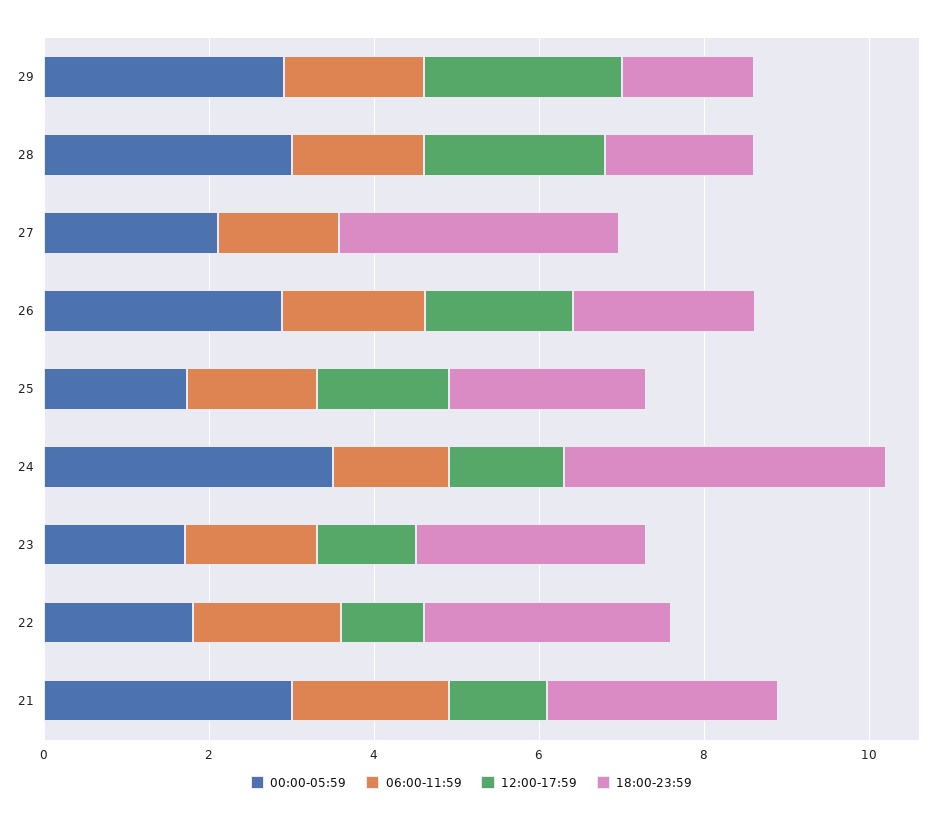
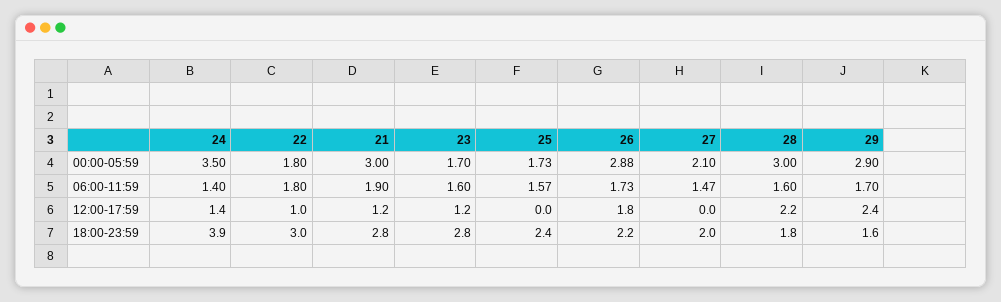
  {
    "00:00-05:59": {
      "29": 2.9,
      "28": 3,
      "27": 2.1,
      "26": 2.88,
      "25": 1.73,
      "24": 3.5,
      "23": 1.7,
      "22": 1.8,
      "21": 3
    },
    "06:00-11:59": {
      "29": 1.7,
      "28": 1.6,
      "27": 1.47,
      "26": 1.73,
      "25": 1.57,
      "24": 1.4,
      "23": 1.6,
      "22": 1.8,
      "21": 1.9
    },
    "12:00-17:59": {
      "29": 2.4,
      "28": 2.2,
      "27": 0,
      "26": 1.8,
-     "25": 1.5,
+     "25": 0,
      "24": 1.4,
      "23": 1.2,
      "22": 1,
      "21": 1.2
    },
    "18:00-23:59": {
      "29": 1.6,
      "28": 1.8,
-     "27": 3.5,
+     "27": 2,
      "26": 2.2,
      "25": 2.4,
      "24": 3.9,
      "23": 2.8,
      "22": 3,
      "21": 2.8
    }
  }

